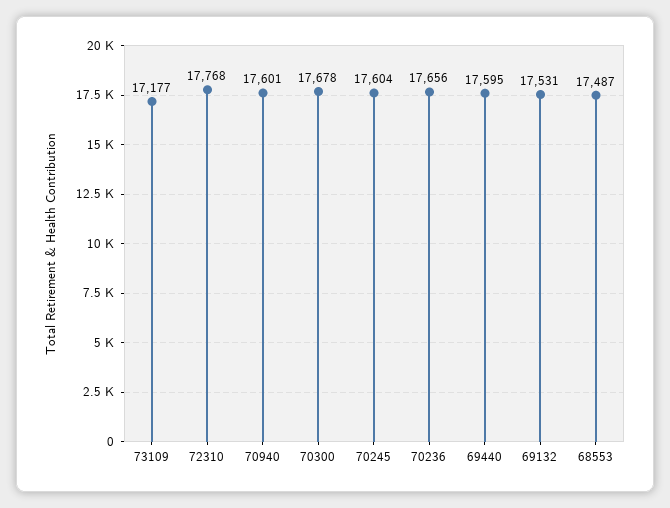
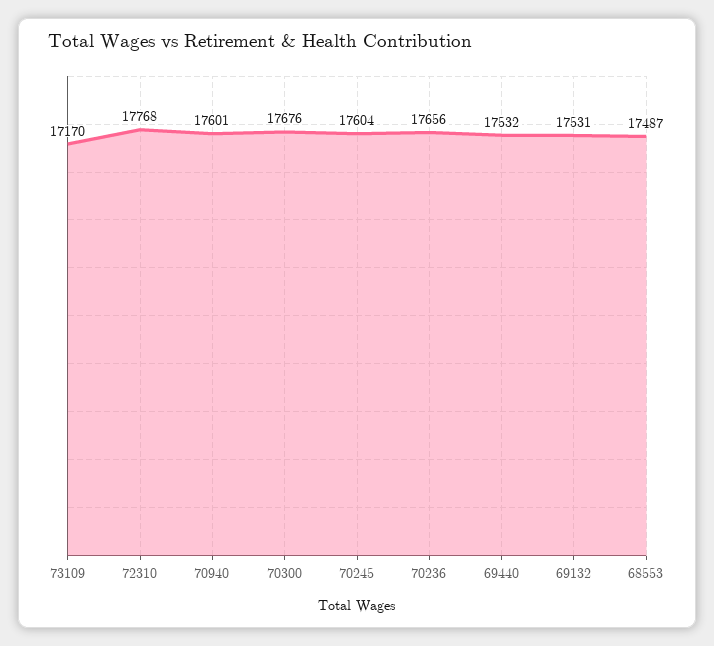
  {
-   "73109": 17177,
+   "73109": 17170,
    "72310": 17768,
    "70940": 17601,
-   "70300": 17678,
+   "70300": 17676,
    "70245": 17604,
    "70236": 17656,
-   "69440": 17595,
+   "69440": 17532,
    "69132": 17531,
    "68553": 17487
  }

